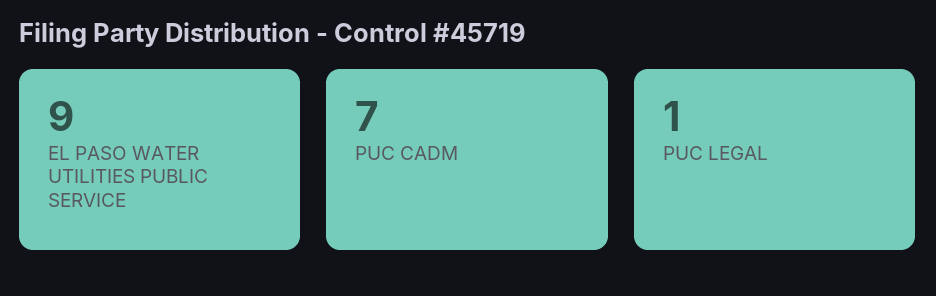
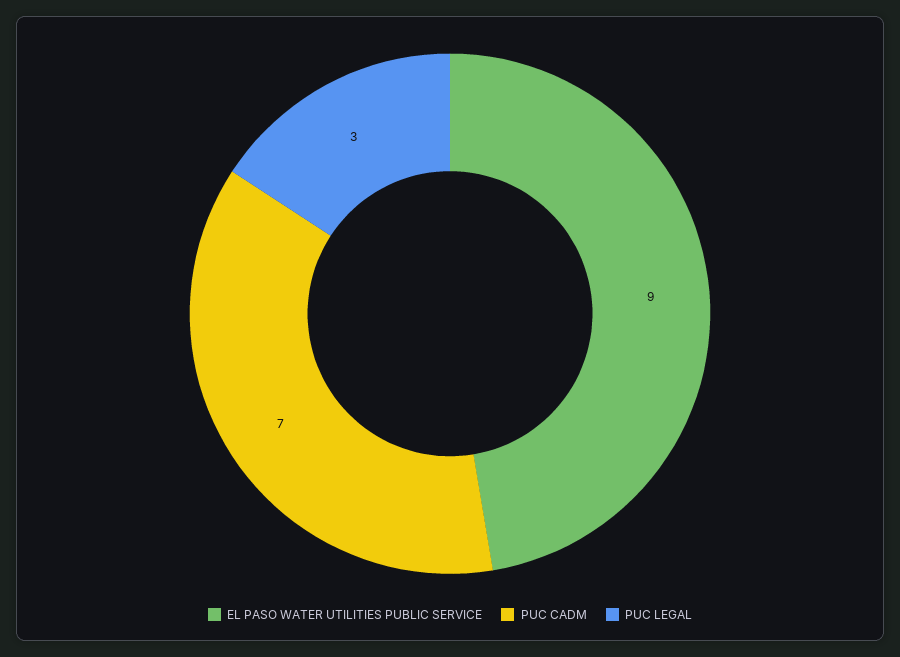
  {
    "EL PASO WATER UTILITIES PUBLIC SERVICE": 9,
    "PUC CADM": 7,
-   "PUC LEGAL": 1
+   "PUC LEGAL": 3
  }

